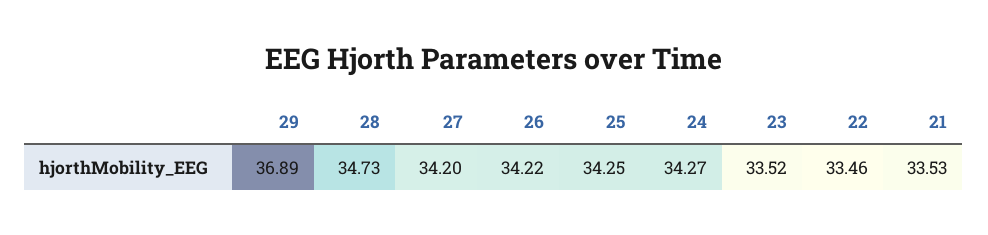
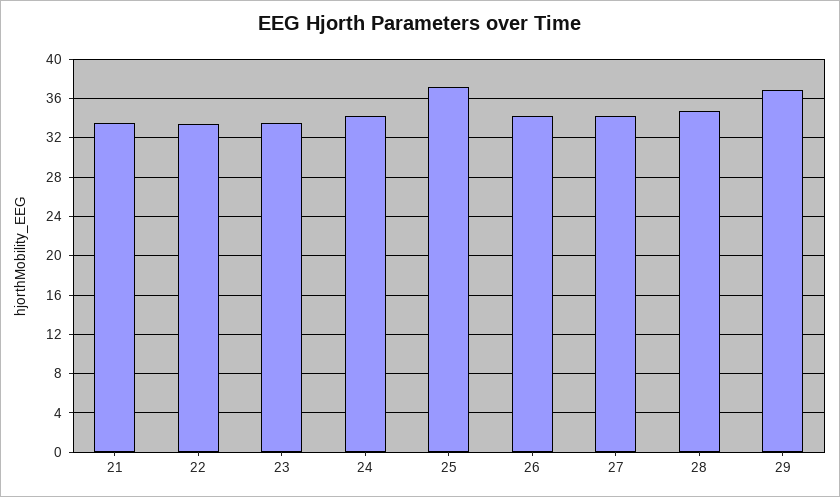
  {
    "29": 36.89,
    "28": 34.73,
    "27": 34.2,
    "26": 34.22,
-   "25": 34.25,
+   "25": 37,
    "24": 34.27,
    "23": 33.52,
    "22": 33.46,
    "21": 33.53
  }

